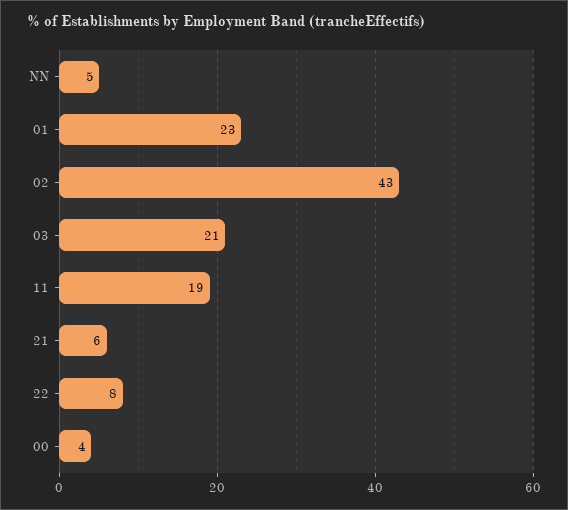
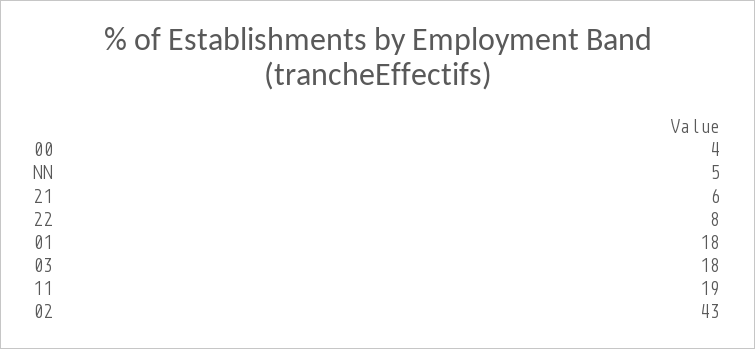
  {
    "NN": 5,
-   "01": 23,
+   "01": 18,
    "02": 43,
-   "03": 21,
+   "03": 18,
    "11": 19,
    "21": 6,
    "22": 8,
    "00": 4
  }

